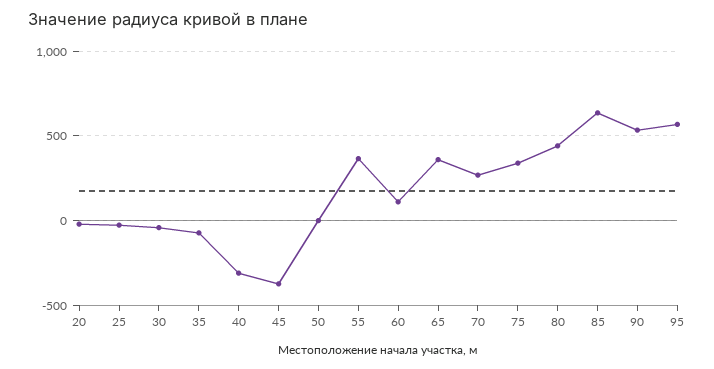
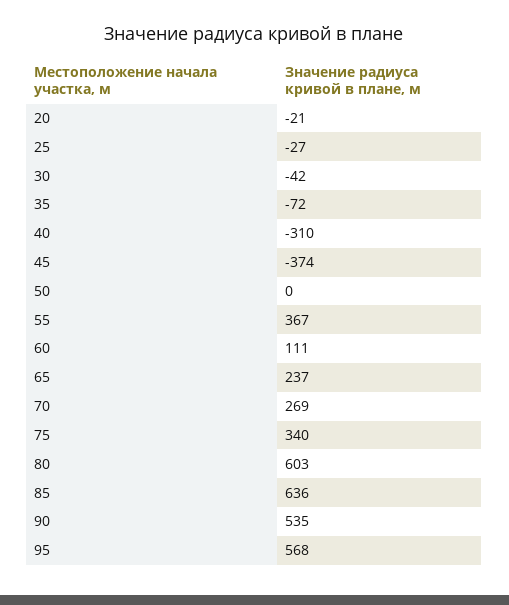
  {
    "20": -21,
    "25": -27,
    "30": -42,
    "35": -72,
    "40": -310,
    "45": -374,
    "50": 0,
    "55": 367,
    "60": 111,
-   "65": 350,
+   "65": 237,
    "70": 269,
    "75": 340,
-   "80": 450,
+   "80": 603,
    "85": 636,
    "90": 535,
    "95": 568
  }

